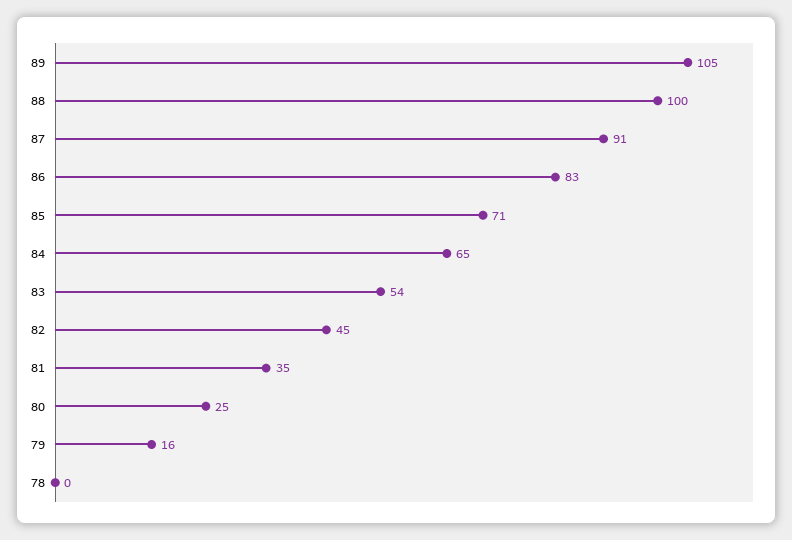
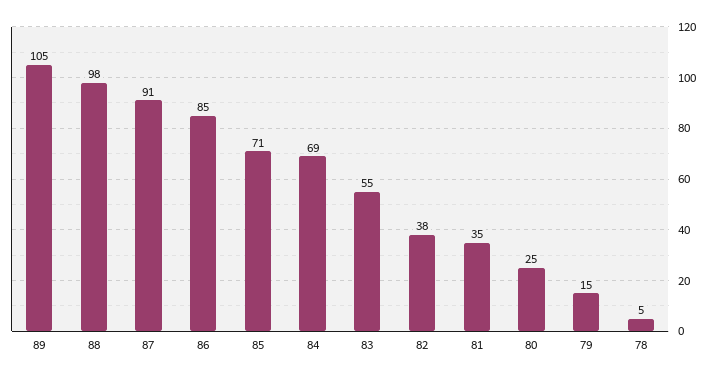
  {
    "89": 105,
-   "88": 100,
+   "88": 98,
    "87": 91,
-   "86": 83,
+   "86": 85,
    "85": 71,
-   "84": 65,
+   "84": 69,
-   "83": 54,
+   "83": 55,
-   "82": 45,
+   "82": 38,
    "81": 35,
    "80": 25,
-   "79": 16,
+   "79": 15,
-   "78": 0
+   "78": 5
  }

